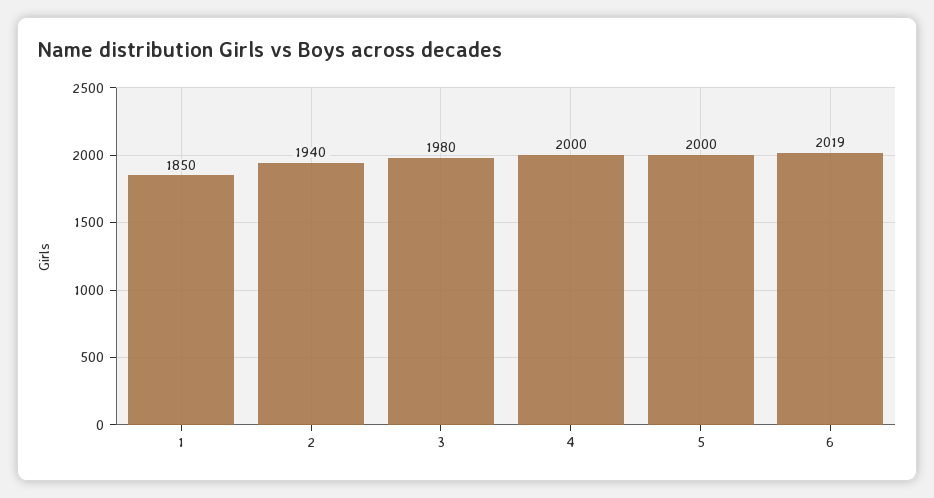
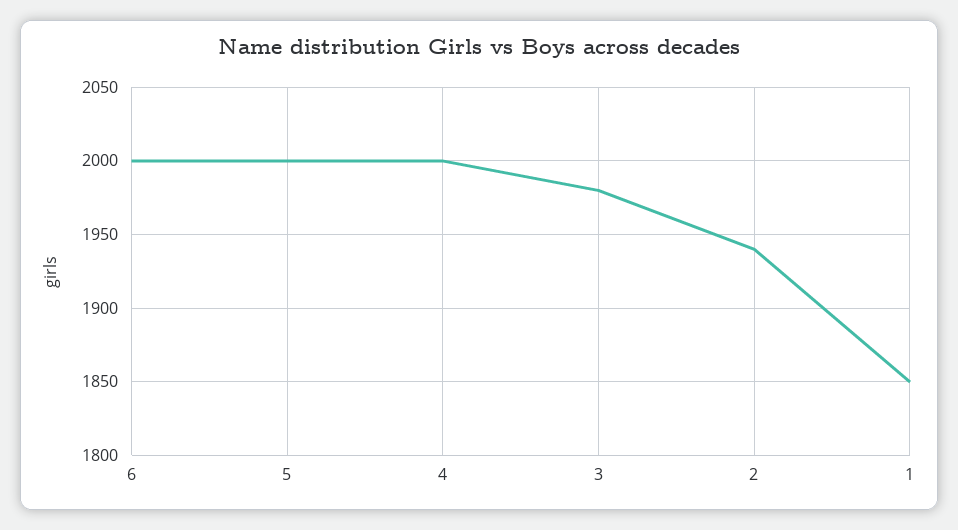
  {
    "1": 1850,
    "2": 1940,
    "3": 1980,
    "4": 2000,
    "5": 2000,
-   "6": 2019
+   "6": 2000
  }

